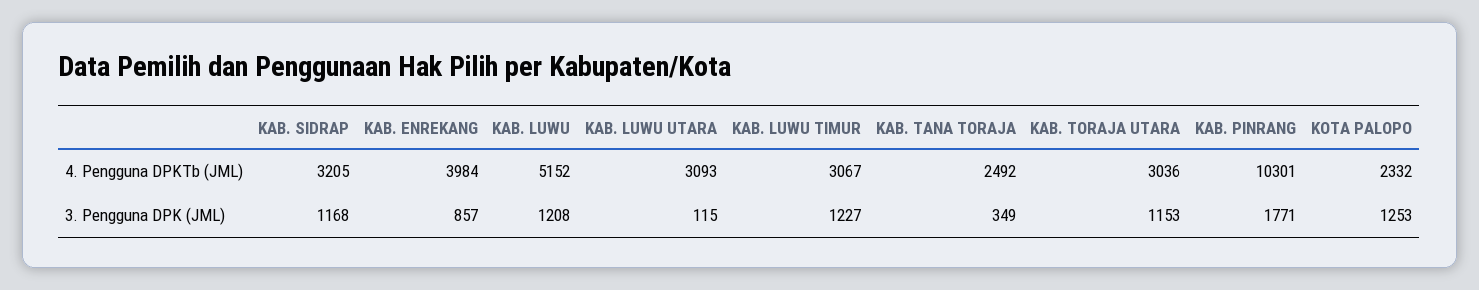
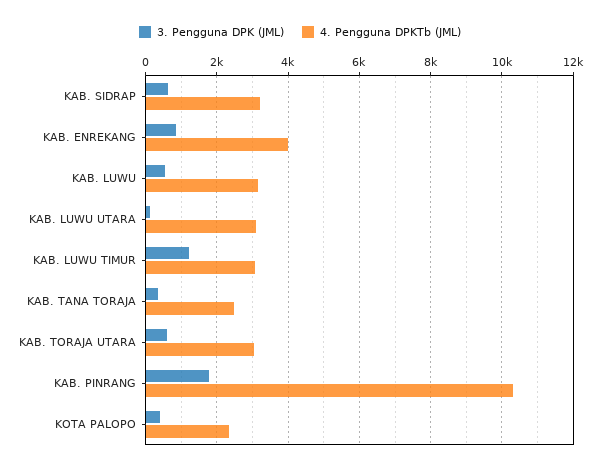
  {
    "4. Pengguna DPKTb (JML)": {
      "KAB. SIDRAP": 3205,
      "KAB. ENREKANG": 3984,
-     "KAB. LUWU": 5152,
+     "KAB. LUWU": 3200,
      "KAB. LUWU UTARA": 3093,
      "KAB. LUWU TIMUR": 3067,
      "KAB. TANA TORAJA": 2492,
      "KAB. TORAJA UTARA": 3036,
      "KAB. PINRANG": 10301,
      "KOTA PALOPO": 2332
    },
    "3. Pengguna DPK (JML)": {
-     "KAB. SIDRAP": 1168,
+     "KAB. SIDRAP": 600,
      "KAB. ENREKANG": 857,
-     "KAB. LUWU": 1208,
+     "KAB. LUWU": 600,
      "KAB. LUWU UTARA": 115,
      "KAB. LUWU TIMUR": 1227,
      "KAB. TANA TORAJA": 349,
-     "KAB. TORAJA UTARA": 1153,
+     "KAB. TORAJA UTARA": 600,
      "KAB. PINRANG": 1771,
-     "KOTA PALOPO": 1253
+     "KOTA PALOPO": 400
    }
  }

